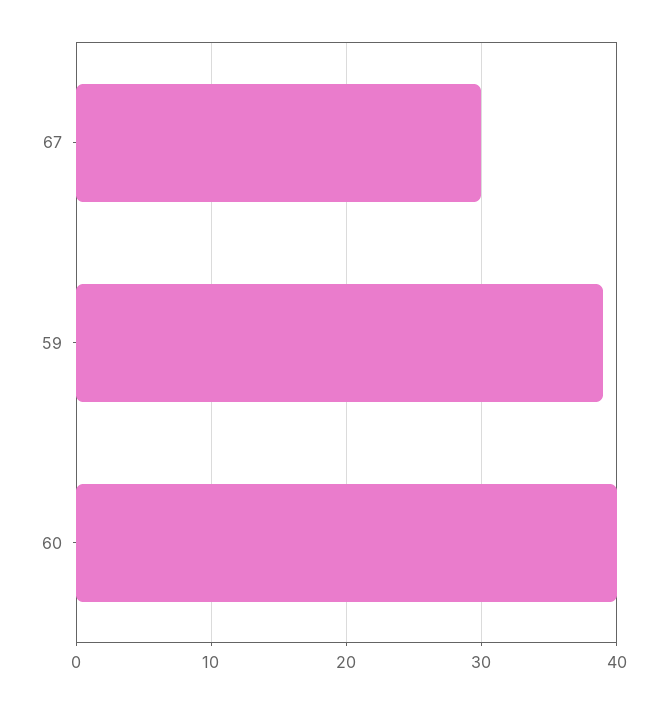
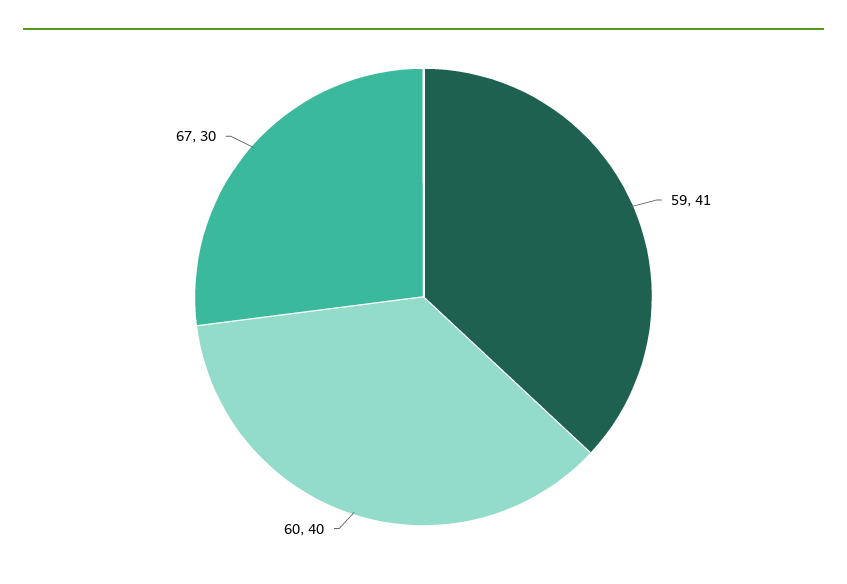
  {
    "67": 30,
-   "59": 39,
+   "59": 41,
    "60": 40
  }

